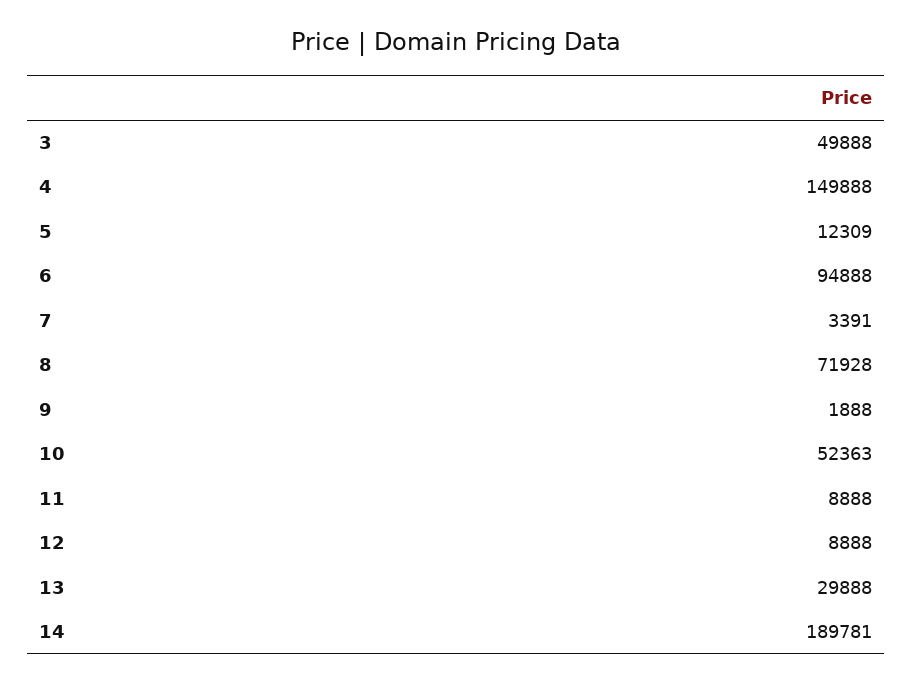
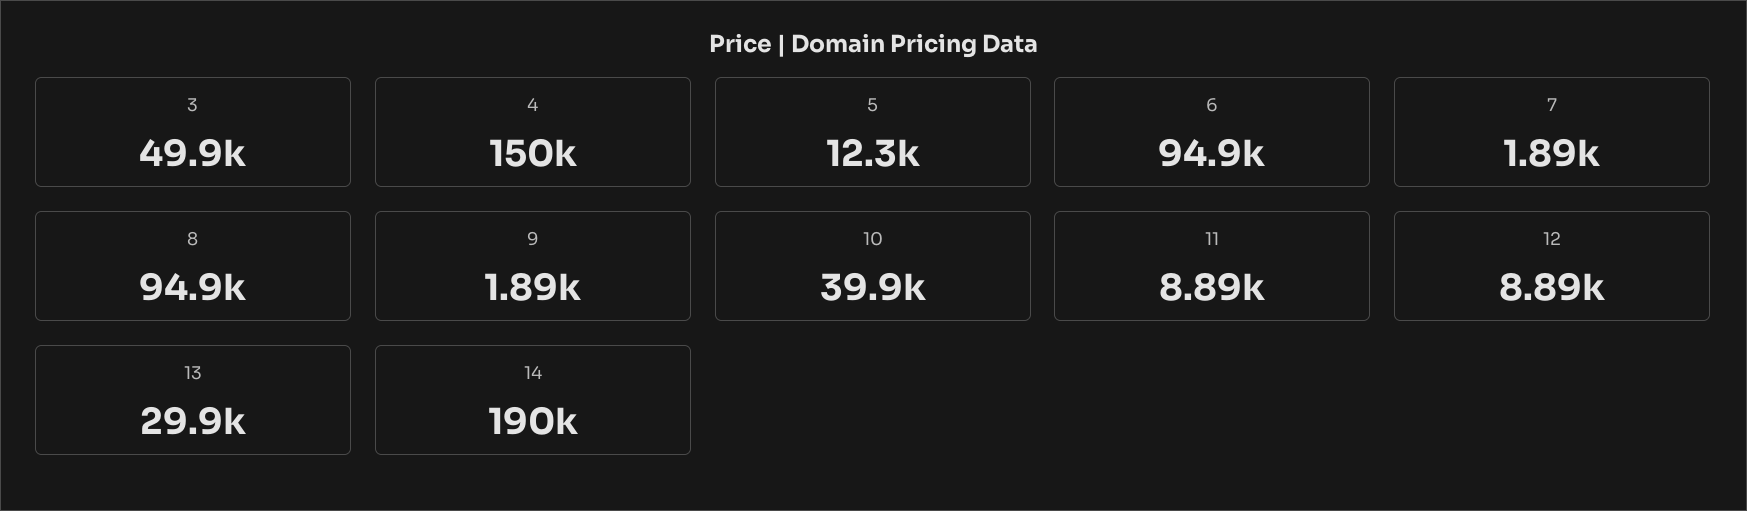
  {
    "3": 49888,
    "4": 149888,
    "5": 12309,
    "6": 94888,
-   "7": 3391,
+   "7": 1890,
-   "8": 71928,
+   "8": 94900,
    "9": 1888,
-   "10": 52363,
+   "10": 39900,
    "11": 8888,
    "12": 8888,
    "13": 29888,
    "14": 189781
  }

